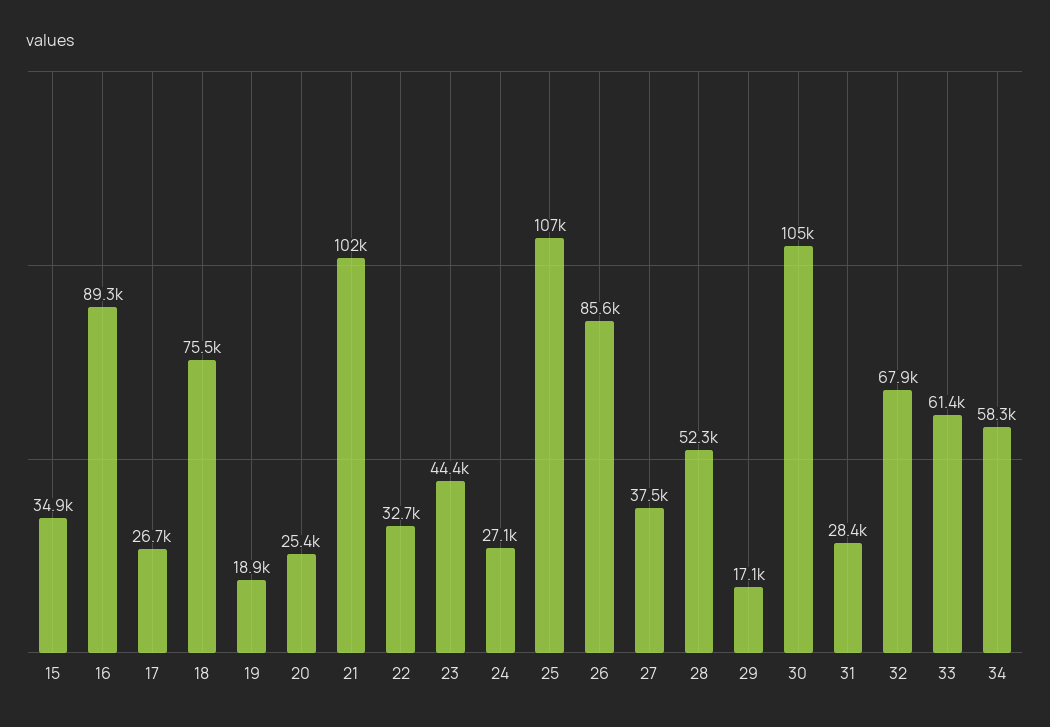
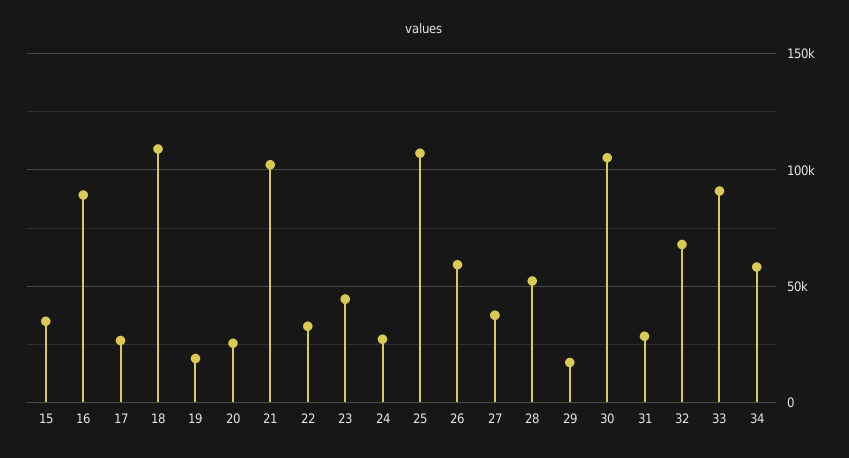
  {
    "15": 34900,
    "16": 89300,
    "17": 26700,
-   "18": 75500,
+   "18": 110000,
    "19": 18900,
    "20": 25400,
    "21": 102000,
    "22": 32700,
    "23": 44400,
    "24": 27100,
    "25": 107000,
-   "26": 85600,
+   "26": 60000,
    "27": 37500,
    "28": 52300,
    "29": 17100,
    "30": 105000,
    "31": 28400,
    "32": 67900,
-   "33": 61400,
+   "33": 90000,
    "34": 58300
  }

